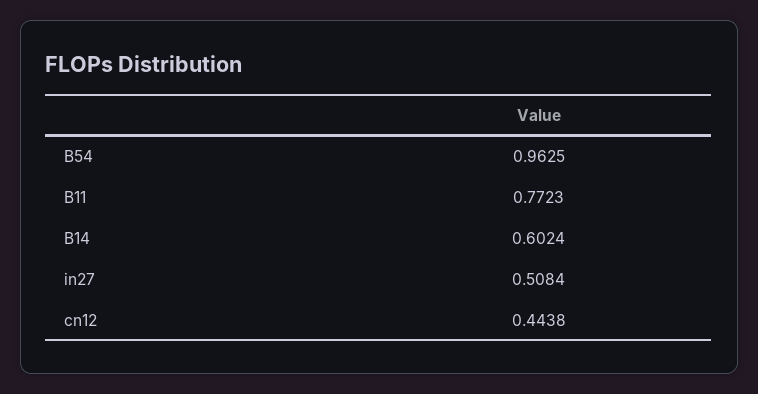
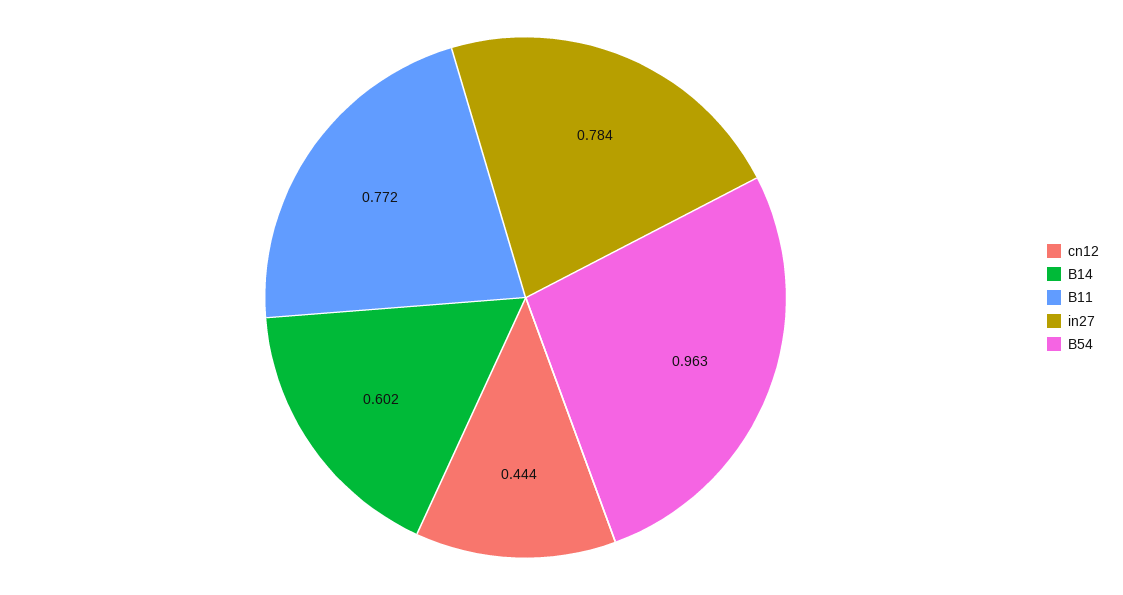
  {
    "B54": 0.9625,
    "B11": 0.7723,
    "B14": 0.6024,
-   "in27": 0.5084,
+   "in27": 0.784,
    "cn12": 0.4438
  }

